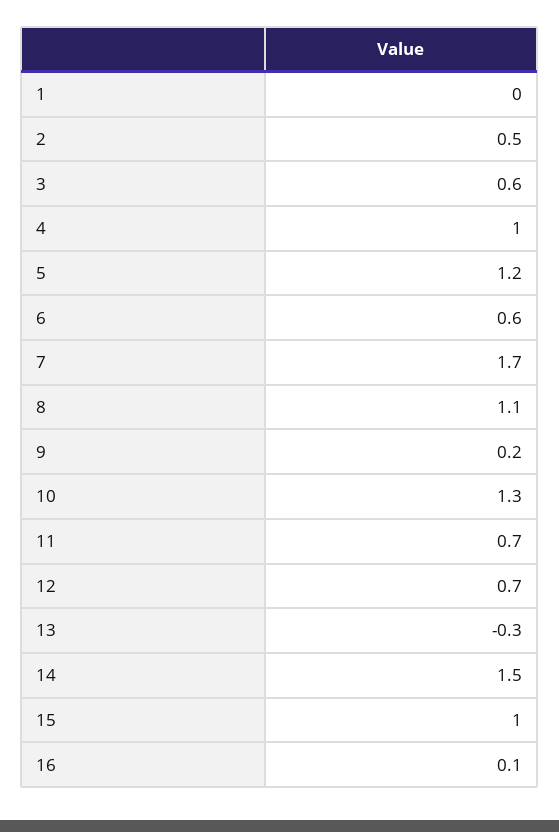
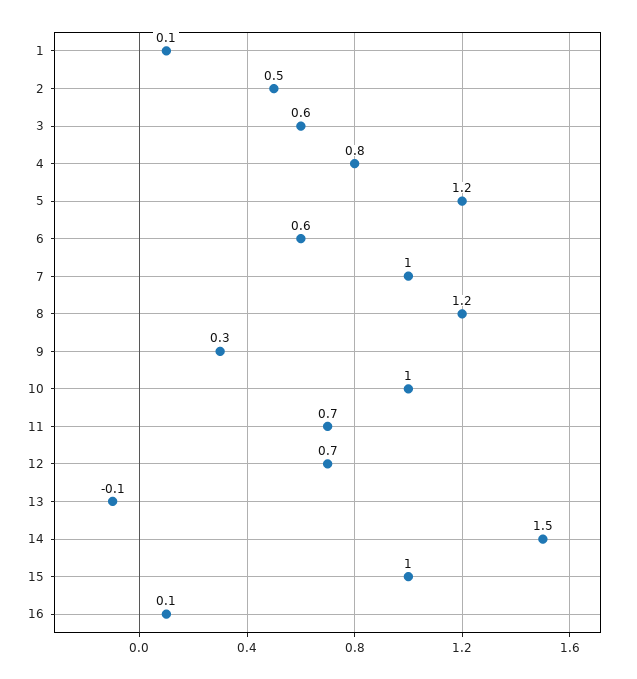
  {
-   "1": 0,
+   "1": 0.1,
    "2": 0.5,
    "3": 0.6,
-   "4": 1,
+   "4": 0.8,
    "5": 1.2,
    "6": 0.6,
-   "7": 1.7,
+   "7": 1,
-   "8": 1.1,
+   "8": 1.2,
-   "9": 0.2,
+   "9": 0.3,
-   "10": 1.3,
+   "10": 1,
    "11": 0.7,
    "12": 0.7,
-   "13": -0.3,
+   "13": -0.1,
    "14": 1.5,
    "15": 1,
    "16": 0.1
  }

